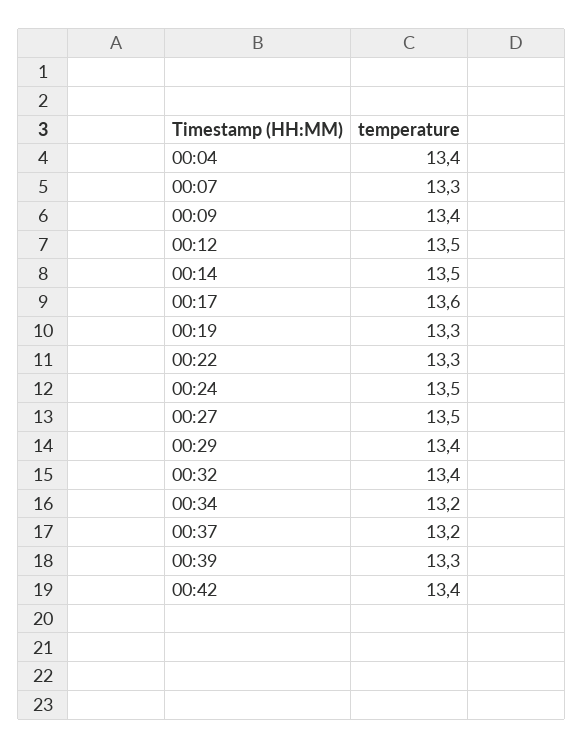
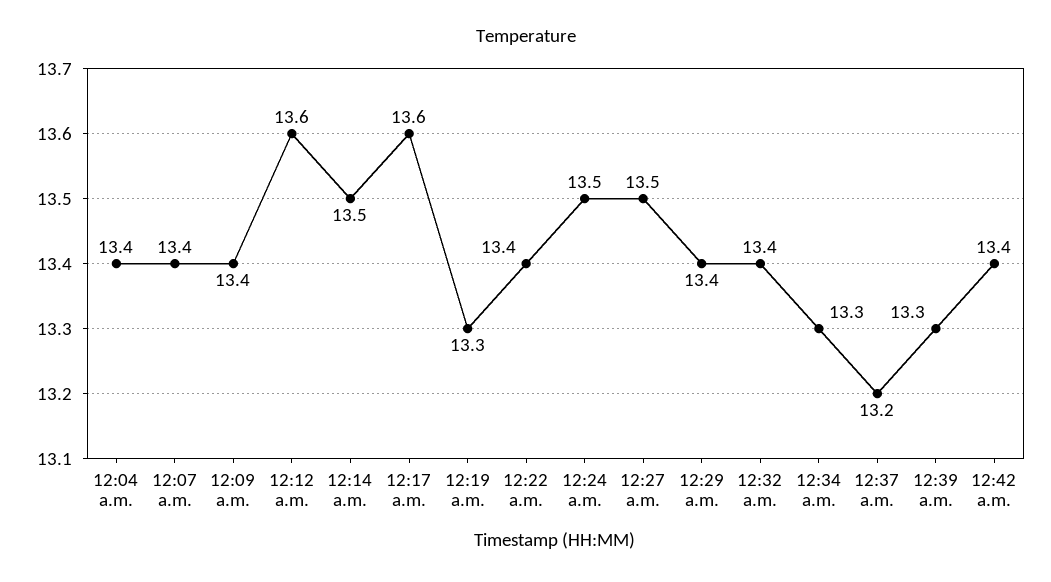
  {
    "00:04": 13.4,
-   "00:07": 13.3,
+   "00:07": 13.4,
    "00:09": 13.4,
-   "00:12": 13.5,
+   "00:12": 13.6,
    "00:14": 13.5,
    "00:17": 13.6,
    "00:19": 13.3,
-   "00:22": 13.3,
+   "00:22": 13.4,
    "00:24": 13.5,
    "00:27": 13.5,
    "00:29": 13.4,
    "00:32": 13.4,
-   "00:34": 13.2,
+   "00:34": 13.3,
    "00:37": 13.2,
    "00:39": 13.3,
    "00:42": 13.4
  }

